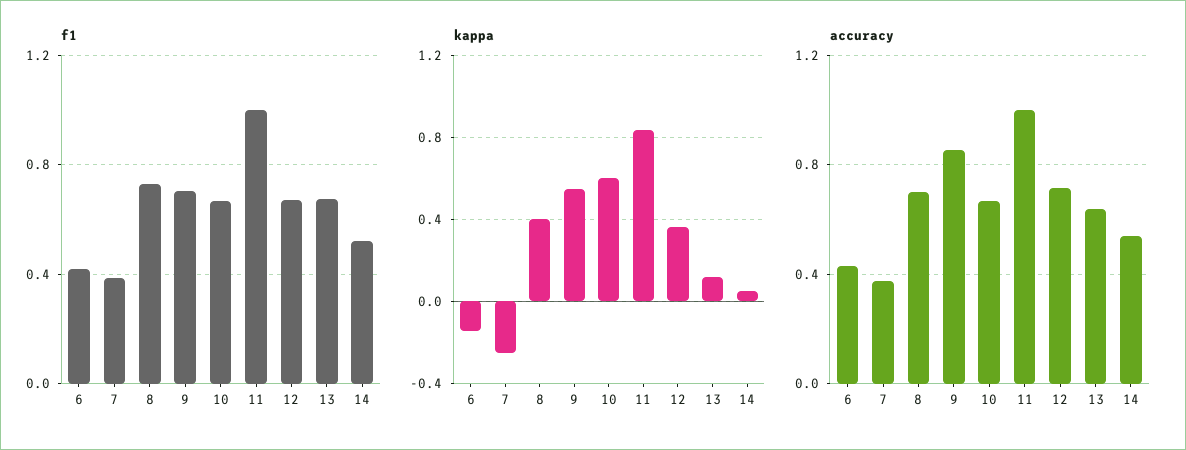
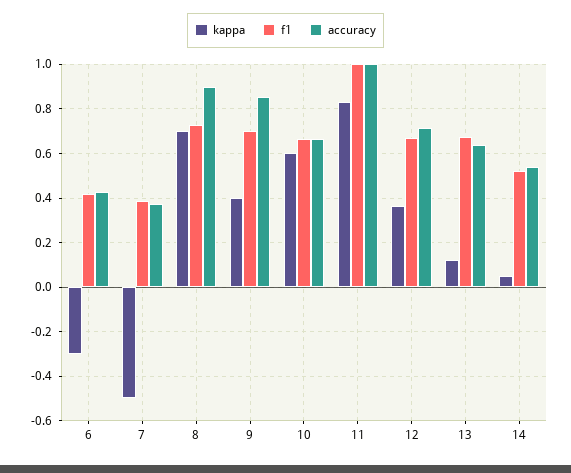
  {
    "f1": {
      "6": 0.4,
      "7": 0.4,
      "8": 0.75,
      "9": 0.7,
      "10": 0.65,
      "11": 1,
      "12": 0.65,
      "13": 0.65,
      "14": 0.5
    },
    "kappa": {
-     "6": -0.15,
+     "6": -0.3,
-     "7": -0.25,
+     "7": -0.5,
-     "8": 0.4,
+     "8": 0.7,
-     "9": 0.55,
+     "9": 0.4,
      "10": 0.6,
      "11": 0.85,
      "12": 0.35,
      "13": 0.1,
      "14": 0.05
    },
    "accuracy": {
      "6": 0.45,
      "7": 0.4,
-     "8": 0.7,
+     "8": 0.9,
      "9": 0.85,
      "10": 0.65,
      "11": 1,
      "12": 0.7,
      "13": 0.65,
      "14": 0.55
    }
  }

